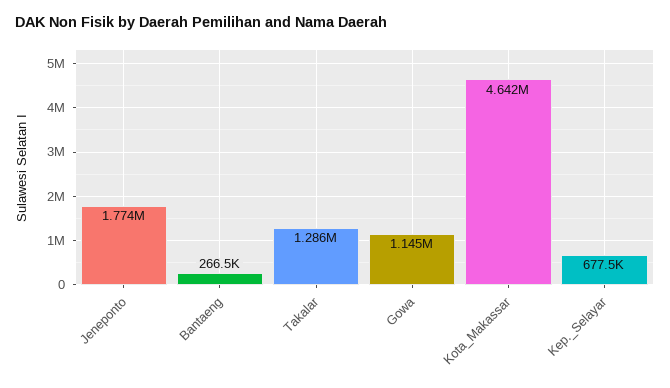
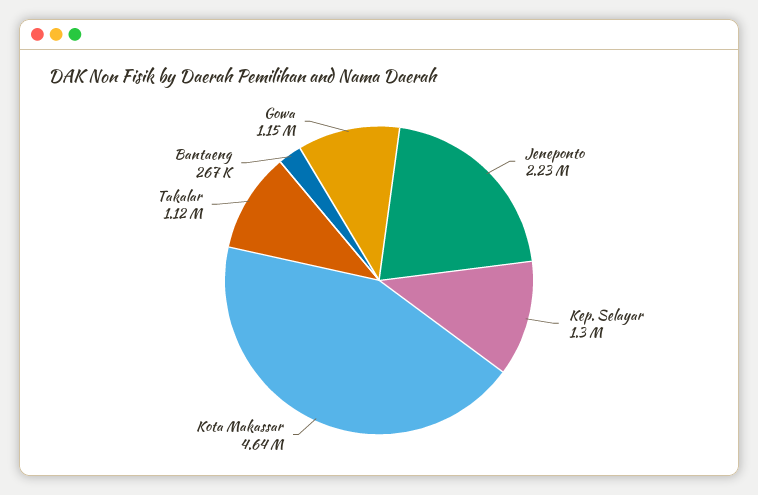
  {
-   "Jeneponto": 1774000,
+   "Jeneponto": 2230000,
    "Bantaeng": 266500,
-   "Takalar": 1286000,
+   "Takalar": 1120000,
    "Gowa": 1145000,
    "Kota_Makassar": 4642000,
-   "Kep._Selayar": 677500
+   "Kep._Selayar": 1300000
  }

